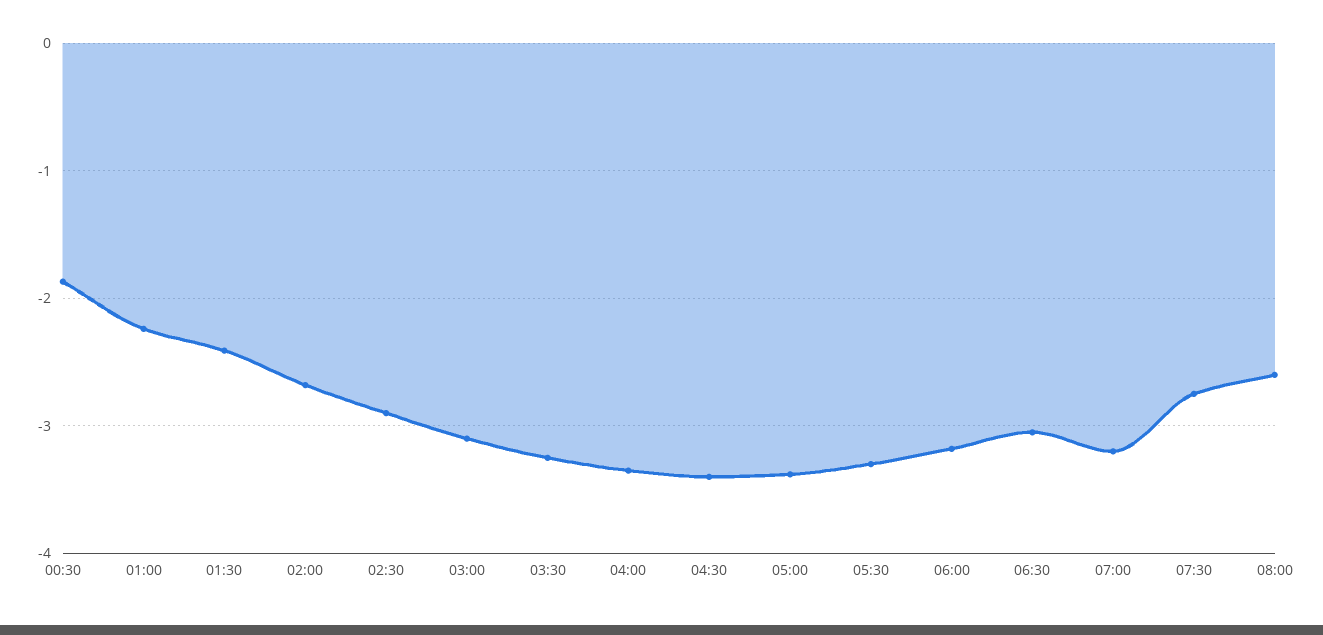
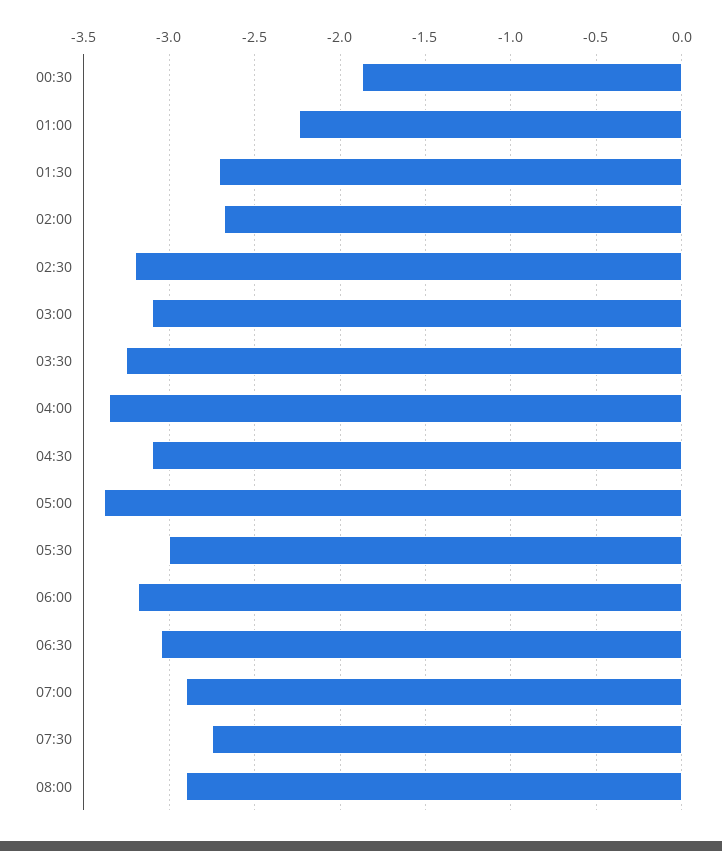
  {
    "00:30": -1.85,
    "01:00": -2.25,
-   "01:30": -2.4,
+   "01:30": -2.7,
    "02:00": -2.7,
-   "02:30": -2.9,
+   "02:30": -3.2,
    "03:00": -3.1,
    "03:30": -3.25,
    "04:00": -3.35,
-   "04:30": -3.4,
+   "04:30": -3.1,
    "05:00": -3.4,
-   "05:30": -3.3,
+   "05:30": -3,
    "06:00": -3.2,
    "06:30": -3.05,
-   "07:00": -3.2,
+   "07:00": -2.9,
    "07:30": -2.75,
-   "08:00": -2.6
+   "08:00": -2.9
  }

